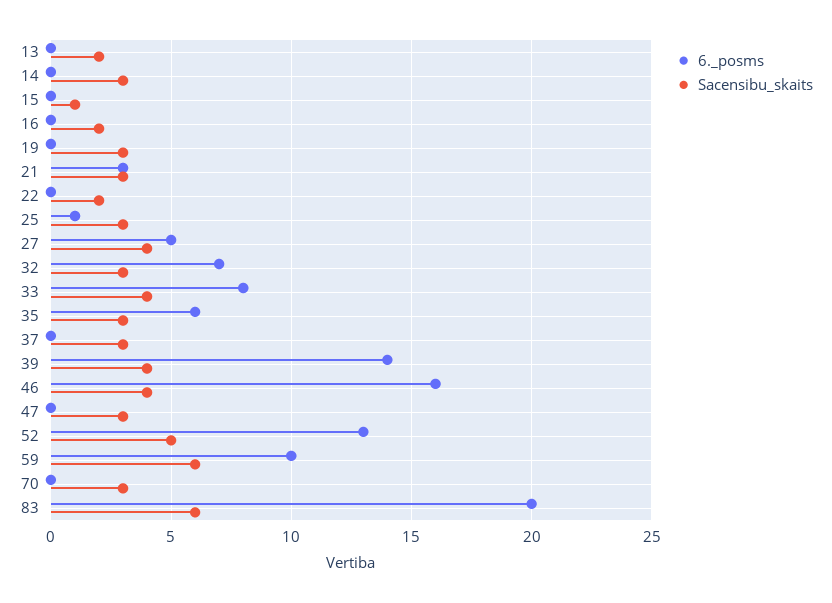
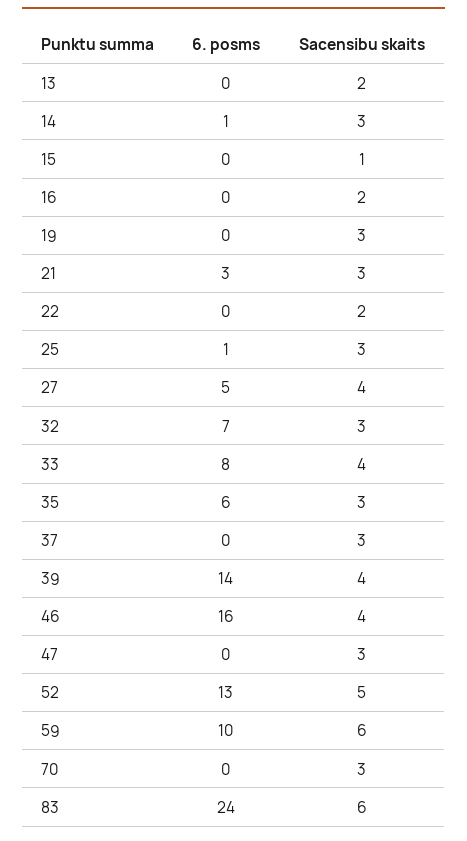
  {
    "6._posms": {
      "13": 0,
-     "14": 0,
+     "14": 1,
      "15": 0,
      "16": 0,
      "19": 0,
      "21": 3,
      "22": 0,
      "25": 1,
      "27": 5,
      "32": 7,
      "33": 8,
      "35": 6,
      "37": 0,
      "39": 14,
      "46": 16,
      "47": 0,
      "52": 13,
      "59": 10,
      "70": 0,
-     "83": 20
+     "83": 24
    },
    "Sacensibu_skaits": {
      "13": 2,
      "14": 3,
      "15": 1,
      "16": 2,
      "19": 3,
      "21": 3,
      "22": 2,
      "25": 3,
      "27": 4,
      "32": 3,
      "33": 4,
      "35": 3,
      "37": 3,
      "39": 4,
      "46": 4,
      "47": 3,
      "52": 5,
      "59": 6,
      "70": 3,
      "83": 6
    }
  }

